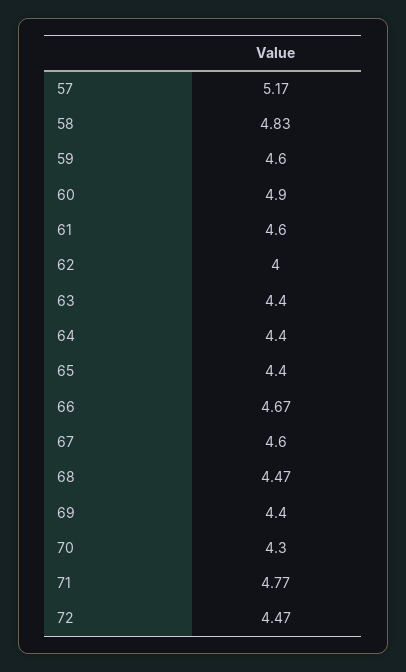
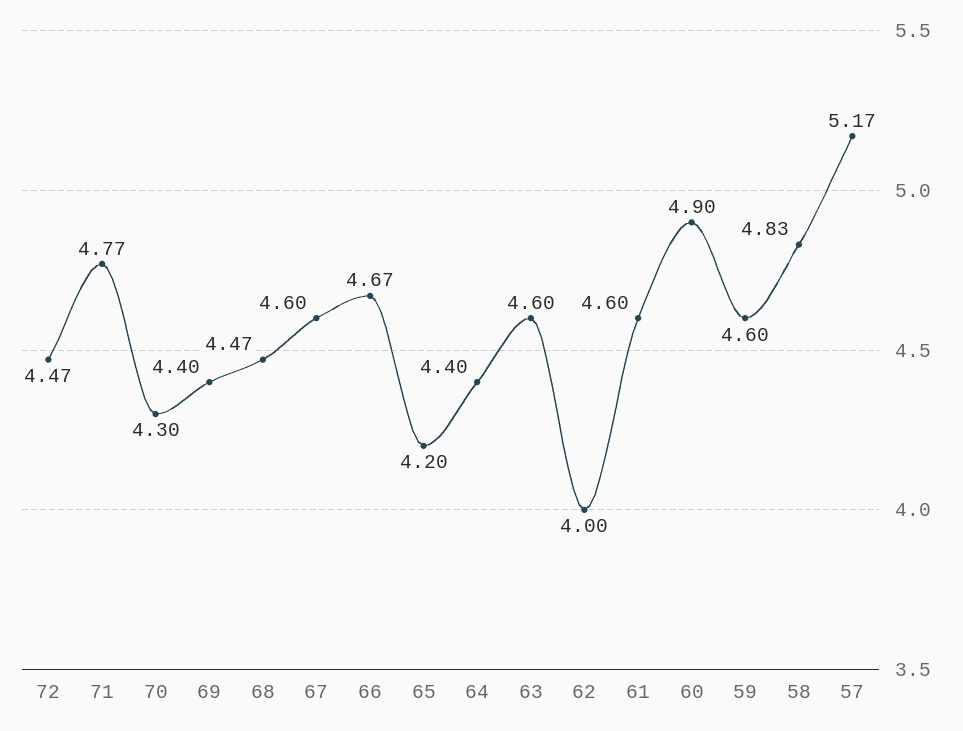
  {
    "57": 5.17,
    "58": 4.83,
    "59": 4.6,
    "60": 4.9,
    "61": 4.6,
    "62": 4,
-   "63": 4.4,
+   "63": 4.6,
    "64": 4.4,
-   "65": 4.4,
+   "65": 4.2,
    "66": 4.67,
    "67": 4.6,
    "68": 4.47,
    "69": 4.4,
    "70": 4.3,
    "71": 4.77,
    "72": 4.47
  }

